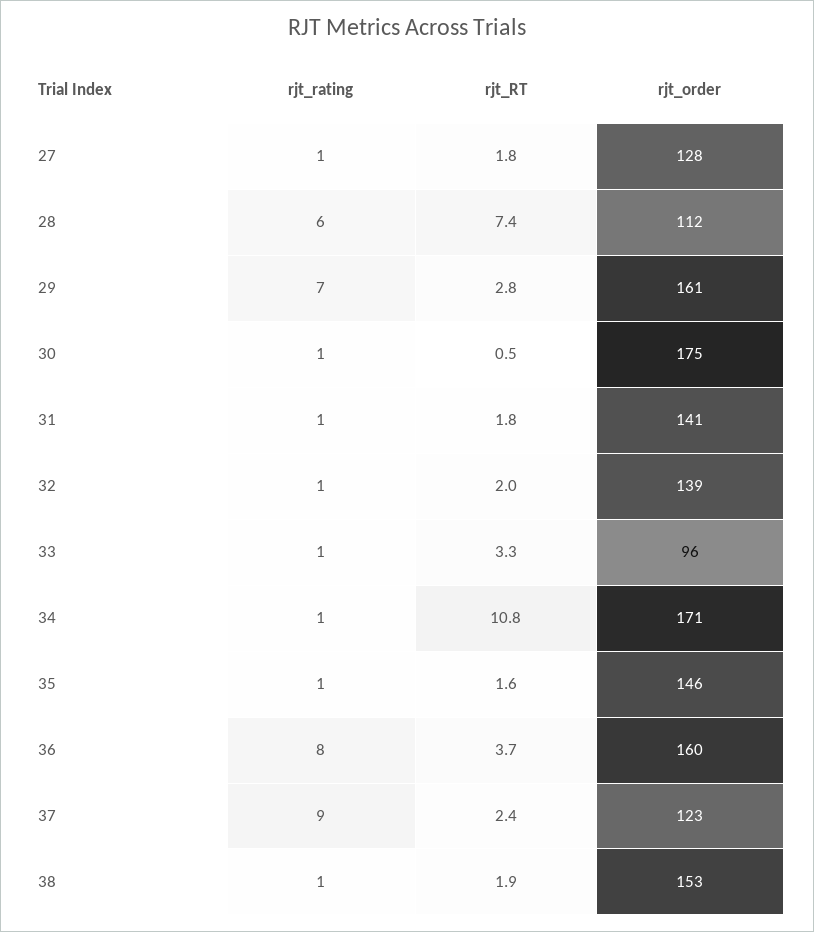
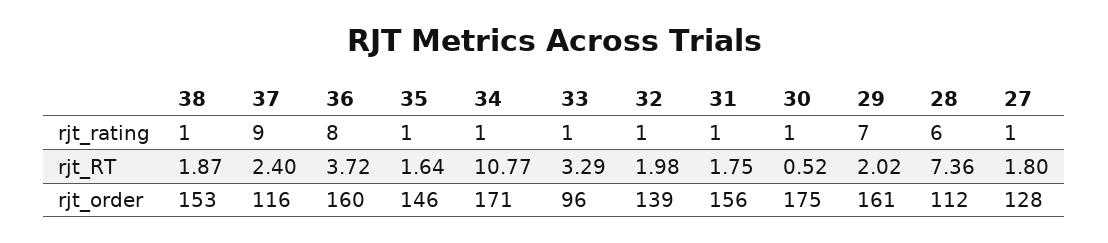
  {
    "rjt_rating": {
      "27": 1,
      "28": 6,
      "29": 7,
      "30": 1,
      "31": 1,
      "32": 1,
      "33": 1,
      "34": 1,
      "35": 1,
      "36": 8,
      "37": 9,
      "38": 1
    },
    "rjt_RT": {
      "27": 1.8,
      "28": 7.36,
-     "29": 2.8,
+     "29": 2.02,
      "30": 0.52,
      "31": 1.75,
      "32": 1.98,
      "33": 3.29,
      "34": 10.77,
      "35": 1.64,
      "36": 3.72,
      "37": 2.4,
      "38": 1.87
    },
    "rjt_order": {
      "27": 128,
      "28": 112,
      "29": 161,
      "30": 175,
-     "31": 141,
+     "31": 156,
      "32": 139,
      "33": 96,
      "34": 171,
      "35": 146,
      "36": 160,
-     "37": 123,
+     "37": 116,
      "38": 153
    }
  }

